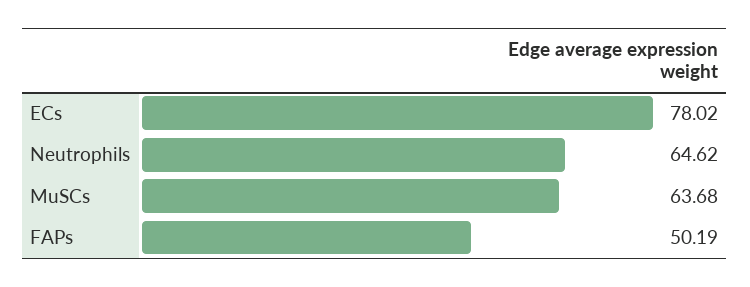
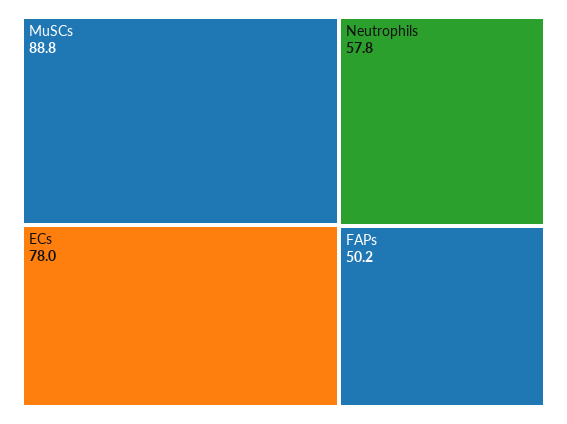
  {
    "ECs": 78.02,
-   "Neutrophils": 64.62,
+   "Neutrophils": 57.8,
-   "MuSCs": 63.68,
+   "MuSCs": 88.8,
    "FAPs": 50.19
  }

